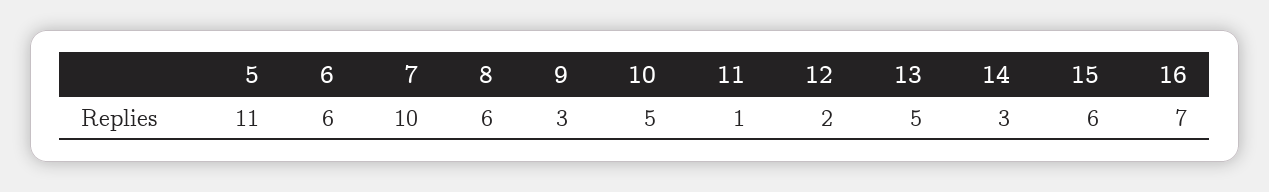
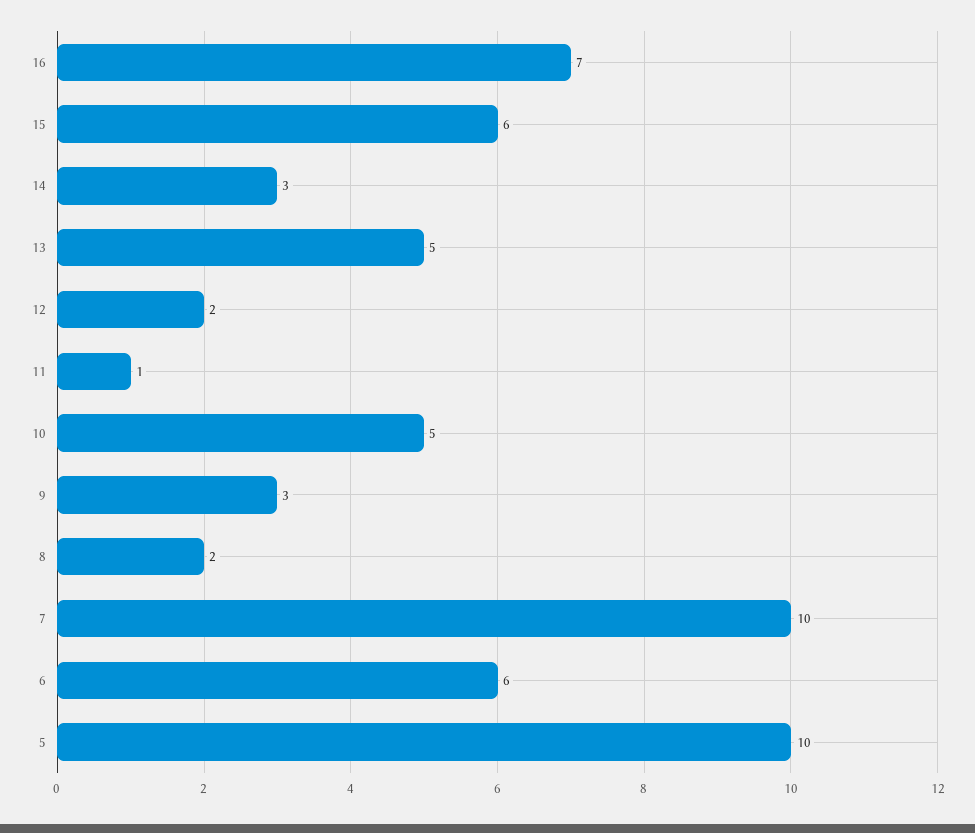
  {
-   "5": 11,
+   "5": 10,
    "6": 6,
    "7": 10,
-   "8": 6,
+   "8": 2,
    "9": 3,
    "10": 5,
    "11": 1,
    "12": 2,
    "13": 5,
    "14": 3,
    "15": 6,
    "16": 7
  }

